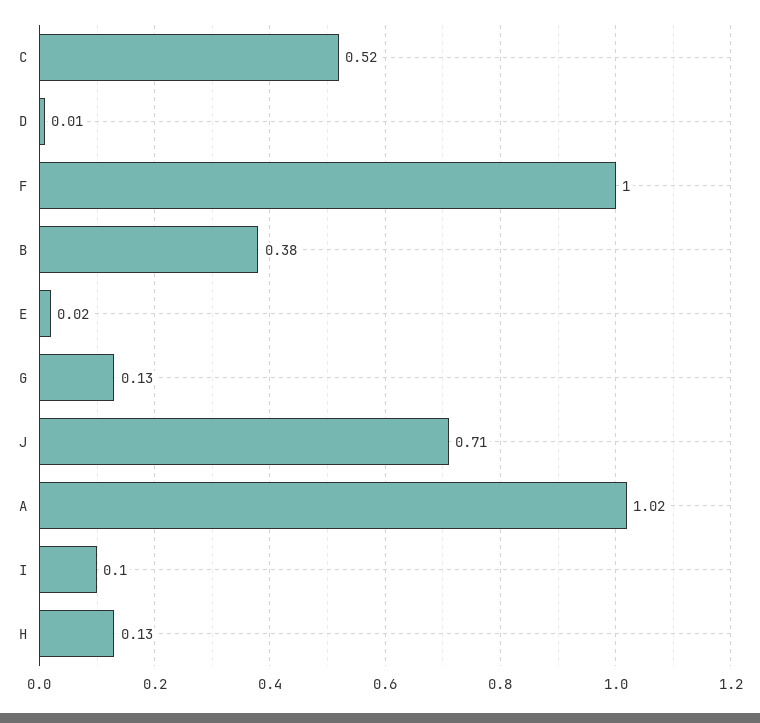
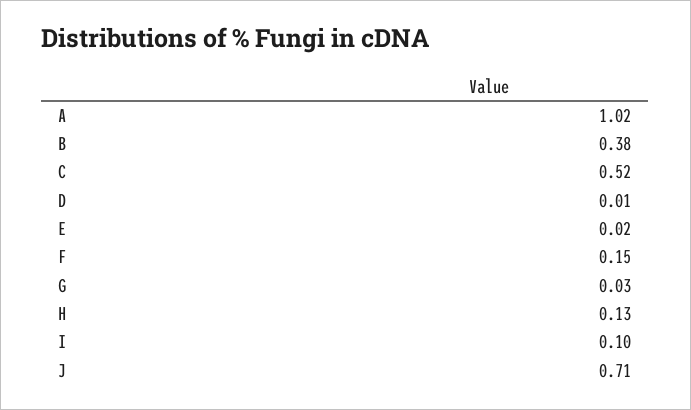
  {
    "C": 0.52,
    "D": 0.01,
-   "F": 1,
+   "F": 0.15,
    "B": 0.38,
    "E": 0.02,
-   "G": 0.13,
+   "G": 0.03,
    "J": 0.71,
    "A": 1.02,
    "I": 0.1,
    "H": 0.13
  }

